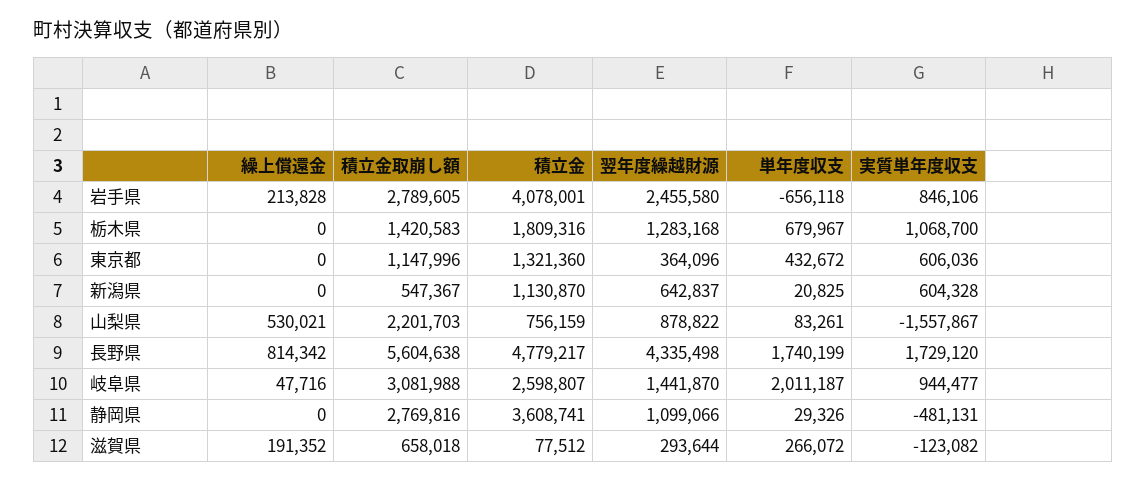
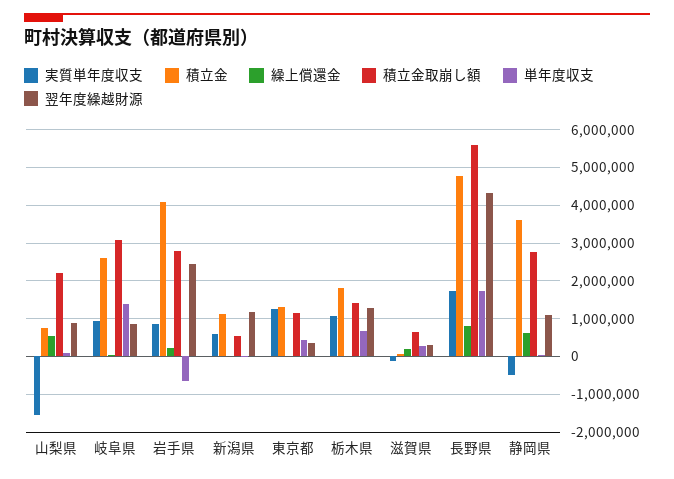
  {
    "繰上償還金": {
      "岩手県": 213828,
      "栃木県": 0,
      "東京都": 0,
      "新潟県": 0,
      "山梨県": 530021,
      "長野県": 814342,
      "岐阜県": 47716,
-     "静岡県": 0,
+     "静岡県": 600000,
      "滋賀県": 191352
    },
    "積立金取崩し額": {
      "岩手県": 2789605,
      "栃木県": 1420583,
      "東京都": 1147996,
      "新潟県": 547367,
      "山梨県": 2201703,
      "長野県": 5604638,
      "岐阜県": 3081988,
      "静岡県": 2769816,
      "滋賀県": 658018
    },
    "積立金": {
      "岩手県": 4078001,
      "栃木県": 1809316,
      "東京都": 1321360,
      "新潟県": 1130870,
      "山梨県": 756159,
      "長野県": 4779217,
      "岐阜県": 2598807,
      "静岡県": 3608741,
      "滋賀県": 77512
    },
    "翌年度繰越財源": {
      "岩手県": 2455580,
      "栃木県": 1283168,
      "東京都": 364096,
-     "新潟県": 642837,
+     "新潟県": 1200000,
      "山梨県": 878822,
      "長野県": 4335498,
-     "岐阜県": 1441870,
+     "岐阜県": 800000,
      "静岡県": 1099066,
      "滋賀県": 293644
    },
    "単年度収支": {
      "岩手県": -656118,
      "栃木県": 679967,
      "東京都": 432672,
      "新潟県": 20825,
      "山梨県": 83261,
      "長野県": 1740199,
-     "岐阜県": 2011187,
+     "岐阜県": 1400000,
      "静岡県": 29326,
      "滋賀県": 266072
    },
    "実質単年度収支": {
      "岩手県": 846106,
      "栃木県": 1068700,
-     "東京都": 606036,
+     "東京都": 1200000,
      "新潟県": 604328,
      "山梨県": -1557867,
      "長野県": 1729120,
      "岐阜県": 944477,
      "静岡県": -481131,
      "滋賀県": -123082
    }
  }

